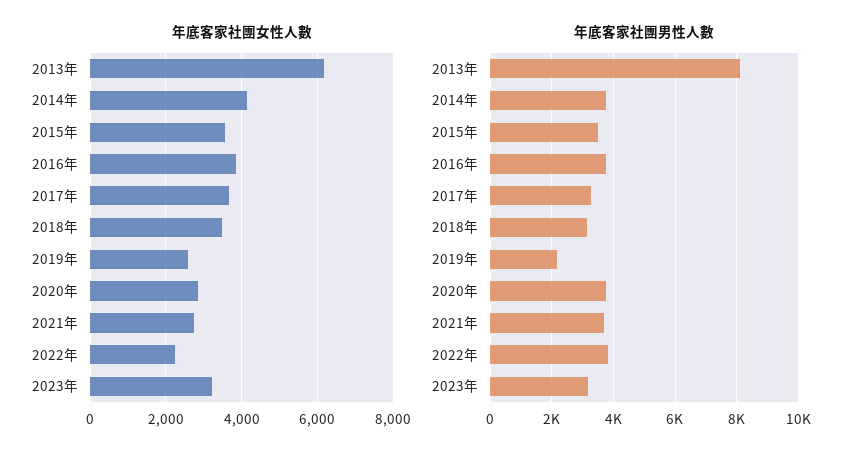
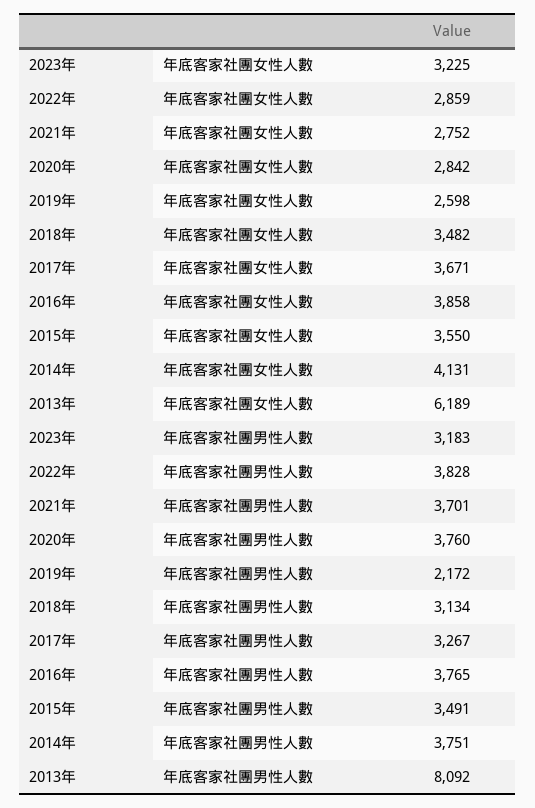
  {
    "年底客家社團女性人數": {
      "2013年": 6189,
      "2014年": 4131,
      "2015年": 3550,
      "2016年": 3858,
      "2017年": 3671,
      "2018年": 3482,
      "2019年": 2598,
      "2020年": 2842,
      "2021年": 2752,
-     "2022年": 2200,
+     "2022年": 2859,
      "2023年": 3225
    },
    "年底客家社團男性人數": {
      "2013年": 8092,
      "2014年": 3751,
      "2015年": 3491,
      "2016年": 3765,
      "2017年": 3267,
      "2018年": 3134,
      "2019年": 2172,
      "2020年": 3760,
      "2021年": 3701,
      "2022年": 3828,
      "2023年": 3183
    }
  }

